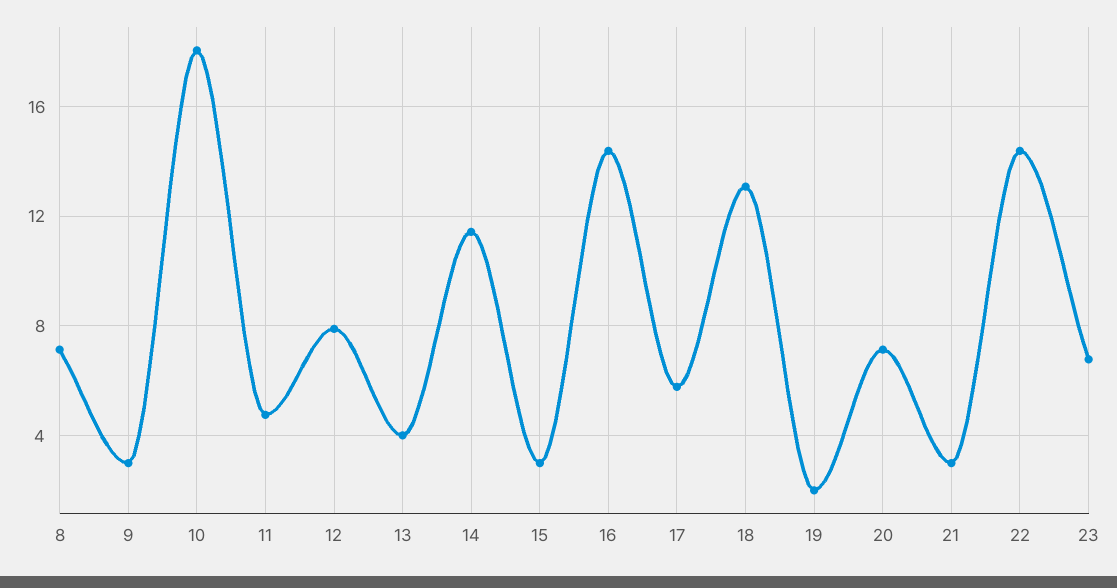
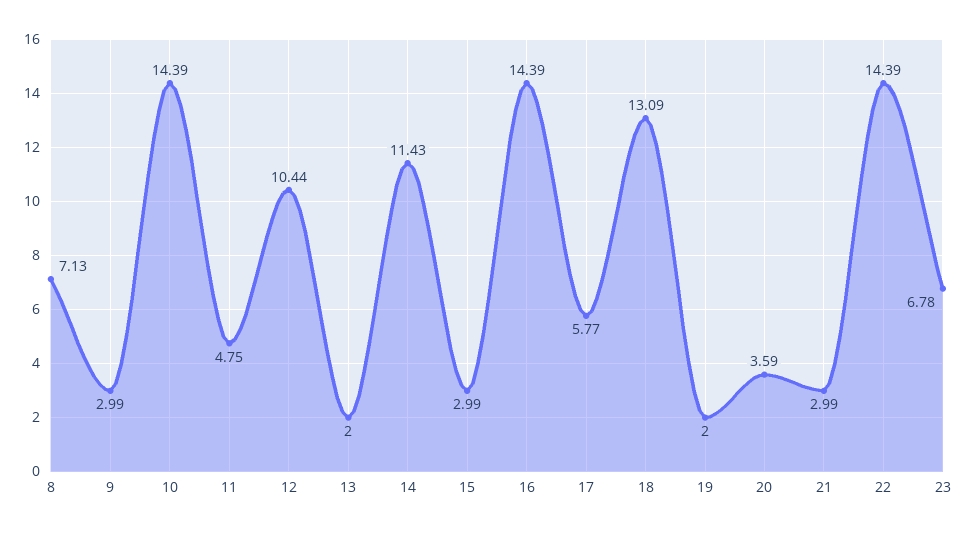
  {
    "8": 7.13,
    "9": 2.99,
-   "10": 18,
+   "10": 14.39,
    "11": 4.75,
-   "12": 8,
+   "12": 10.44,
-   "13": 4,
+   "13": 2,
    "14": 11.43,
    "15": 2.99,
    "16": 14.39,
    "17": 5.77,
    "18": 13.09,
    "19": 2,
-   "20": 7,
+   "20": 3.59,
    "21": 2.99,
    "22": 14.39,
    "23": 6.78
  }

